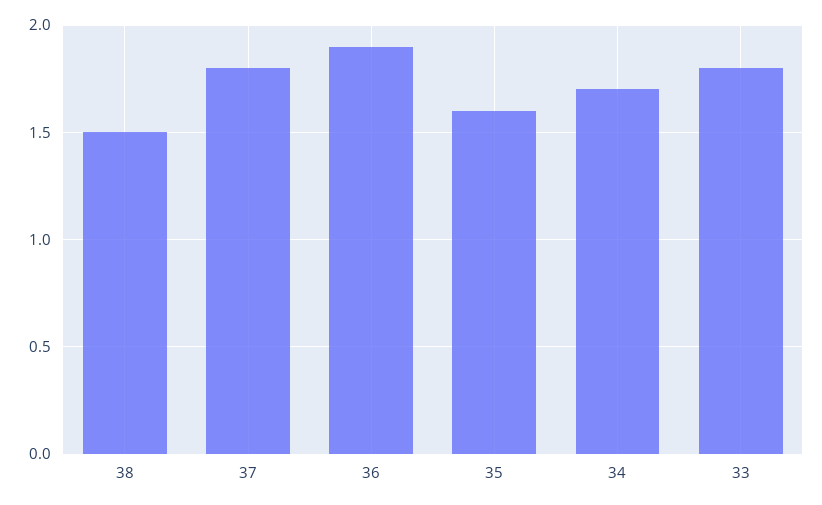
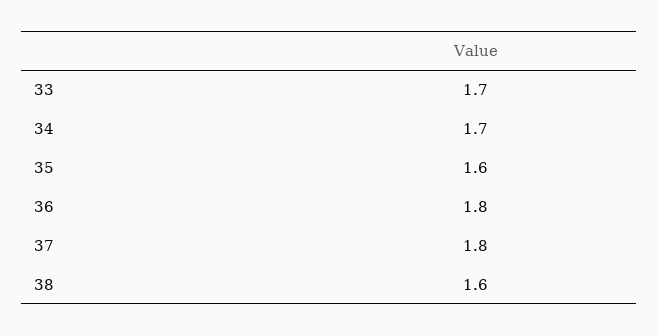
  {
-   "38": 1.5,
+   "38": 1.6,
    "37": 1.8,
-   "36": 1.9,
+   "36": 1.8,
    "35": 1.6,
    "34": 1.7,
-   "33": 1.8
+   "33": 1.7
  }

